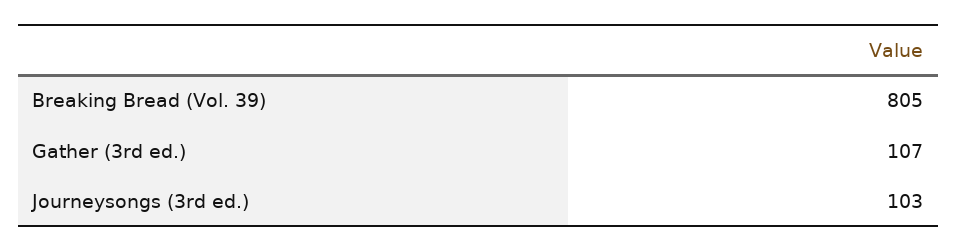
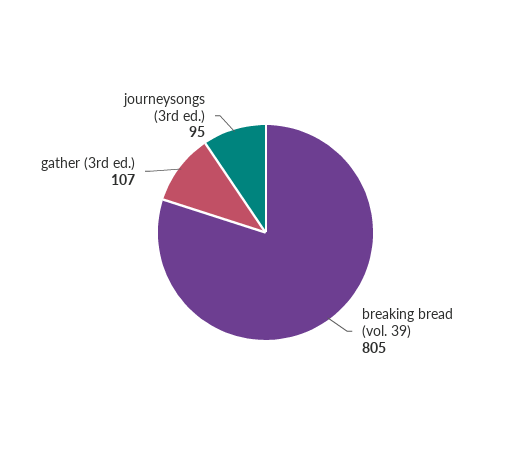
  {
    "Breaking Bread (Vol. 39)": 805,
    "Gather (3rd ed.)": 107,
-   "Journeysongs (3rd ed.)": 103
+   "Journeysongs (3rd ed.)": 95
  }

